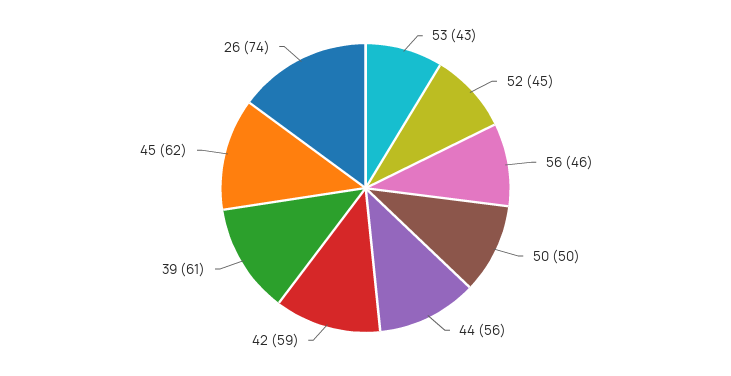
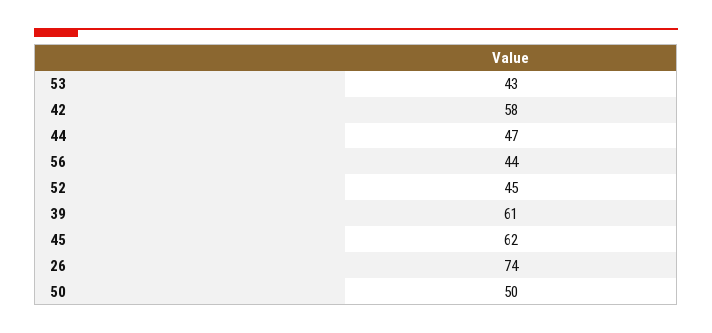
  {
    "53": 43,
    "52": 45,
-   "56": 46,
+   "56": 44,
    "50": 50,
-   "44": 56,
+   "44": 47,
-   "42": 59,
+   "42": 58,
    "39": 61,
    "45": 62,
    "26": 74
  }

